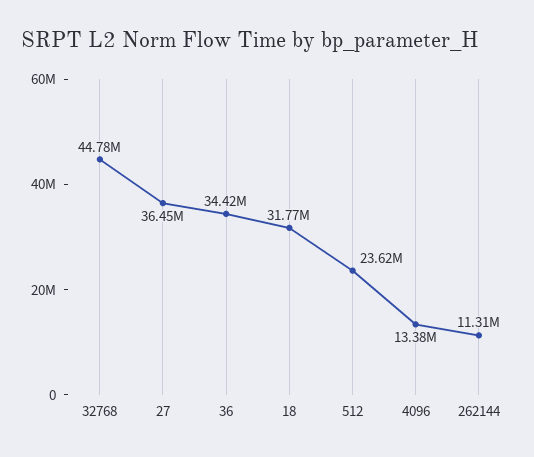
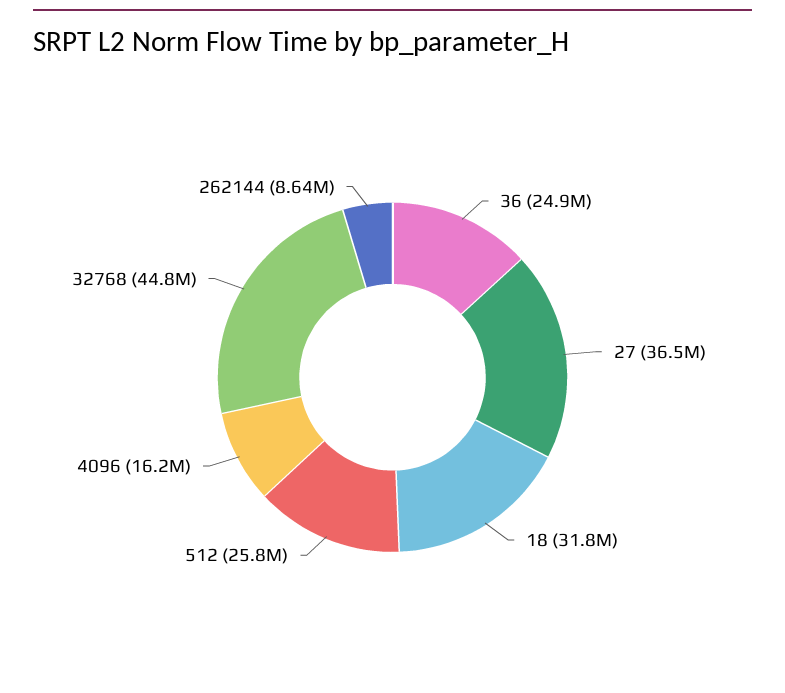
  {
    "32768": 44780000,
    "27": 36450000,
-   "36": 34420000,
+   "36": 24900000,
    "18": 31770000,
-   "512": 23620000,
+   "512": 25800000,
-   "4096": 13380000,
+   "4096": 16200000,
-   "262144": 11310000
+   "262144": 8640000
  }

